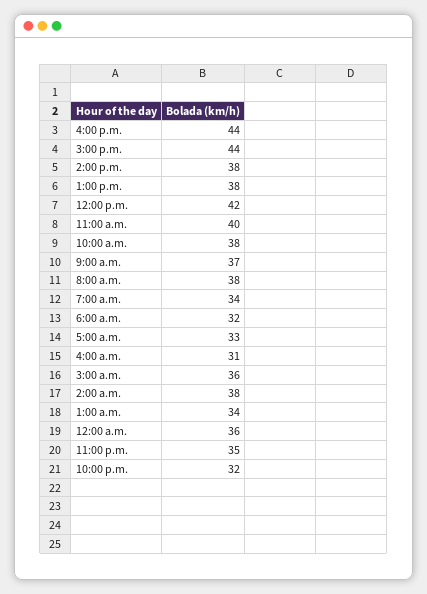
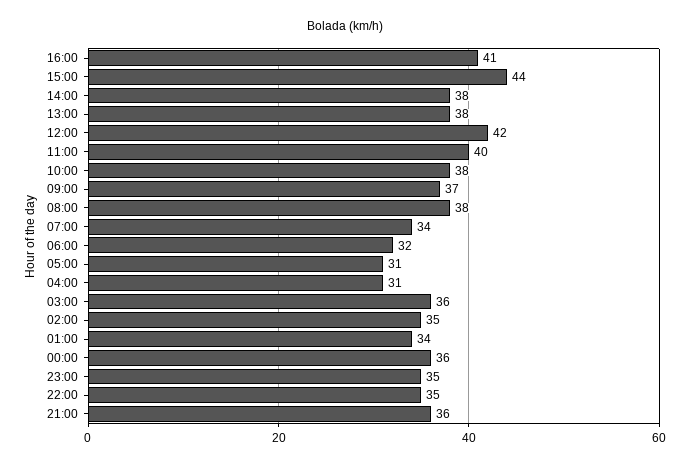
  {
-   "4:00 p.m.": 44,
+   "4:00 p.m.": 41,
    "3:00 p.m.": 44,
    "2:00 p.m.": 38,
    "1:00 p.m.": 38,
    "12:00 p.m.": 42,
    "11:00 a.m.": 40,
    "10:00 a.m.": 38,
    "9:00 a.m.": 37,
    "8:00 a.m.": 38,
    "7:00 a.m.": 34,
    "6:00 a.m.": 32,
-   "5:00 a.m.": 33,
+   "5:00 a.m.": 31,
    "4:00 a.m.": 31,
    "3:00 a.m.": 36,
-   "2:00 a.m.": 38,
+   "2:00 a.m.": 35,
    "1:00 a.m.": 34,
    "12:00 a.m.": 36,
    "11:00 p.m.": 35,
-   "10:00 p.m.": 32
+   "10:00 p.m.": 35,
+   "21:00": 36
  }

